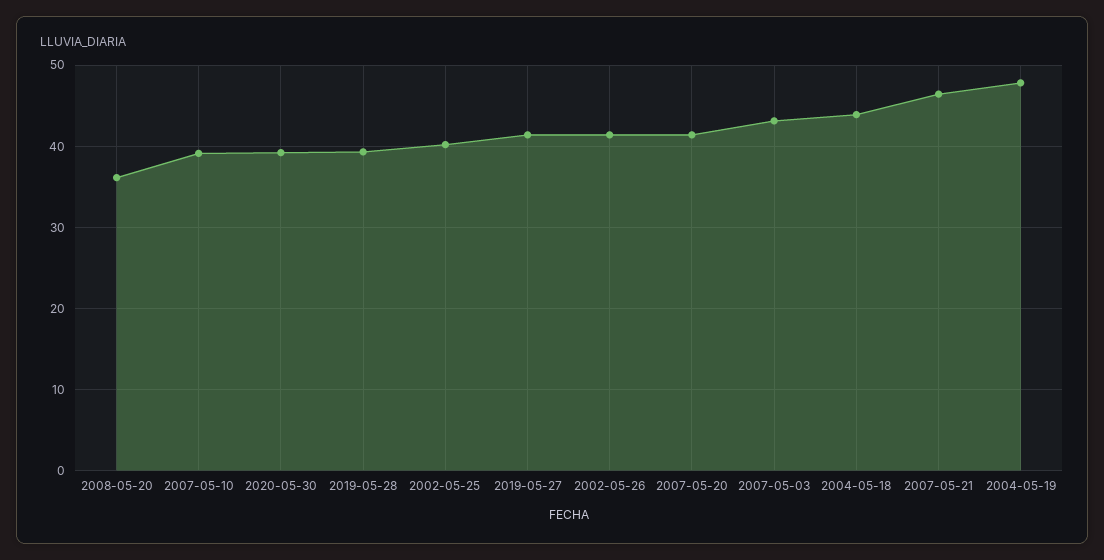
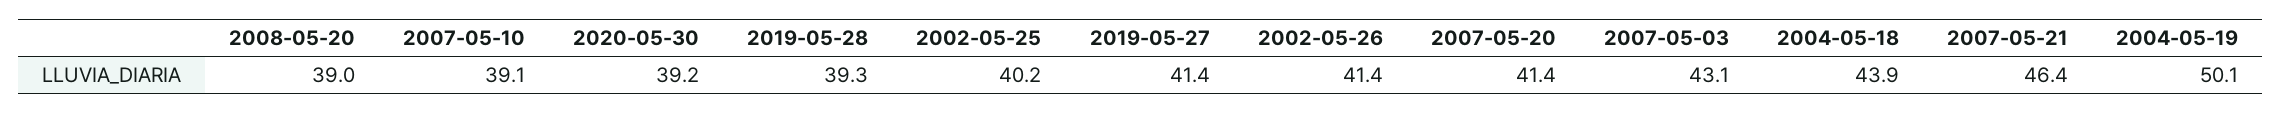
  {
-   "2008-05-20": 36,
+   "2008-05-20": 39,
    "2007-05-10": 39.1,
    "2020-05-30": 39.2,
    "2019-05-28": 39.3,
    "2002-05-25": 40.2,
    "2019-05-27": 41.4,
    "2002-05-26": 41.4,
    "2007-05-20": 41.4,
    "2007-05-03": 43.1,
    "2004-05-18": 43.9,
    "2007-05-21": 46.4,
-   "2004-05-19": 48
+   "2004-05-19": 50.1
  }

